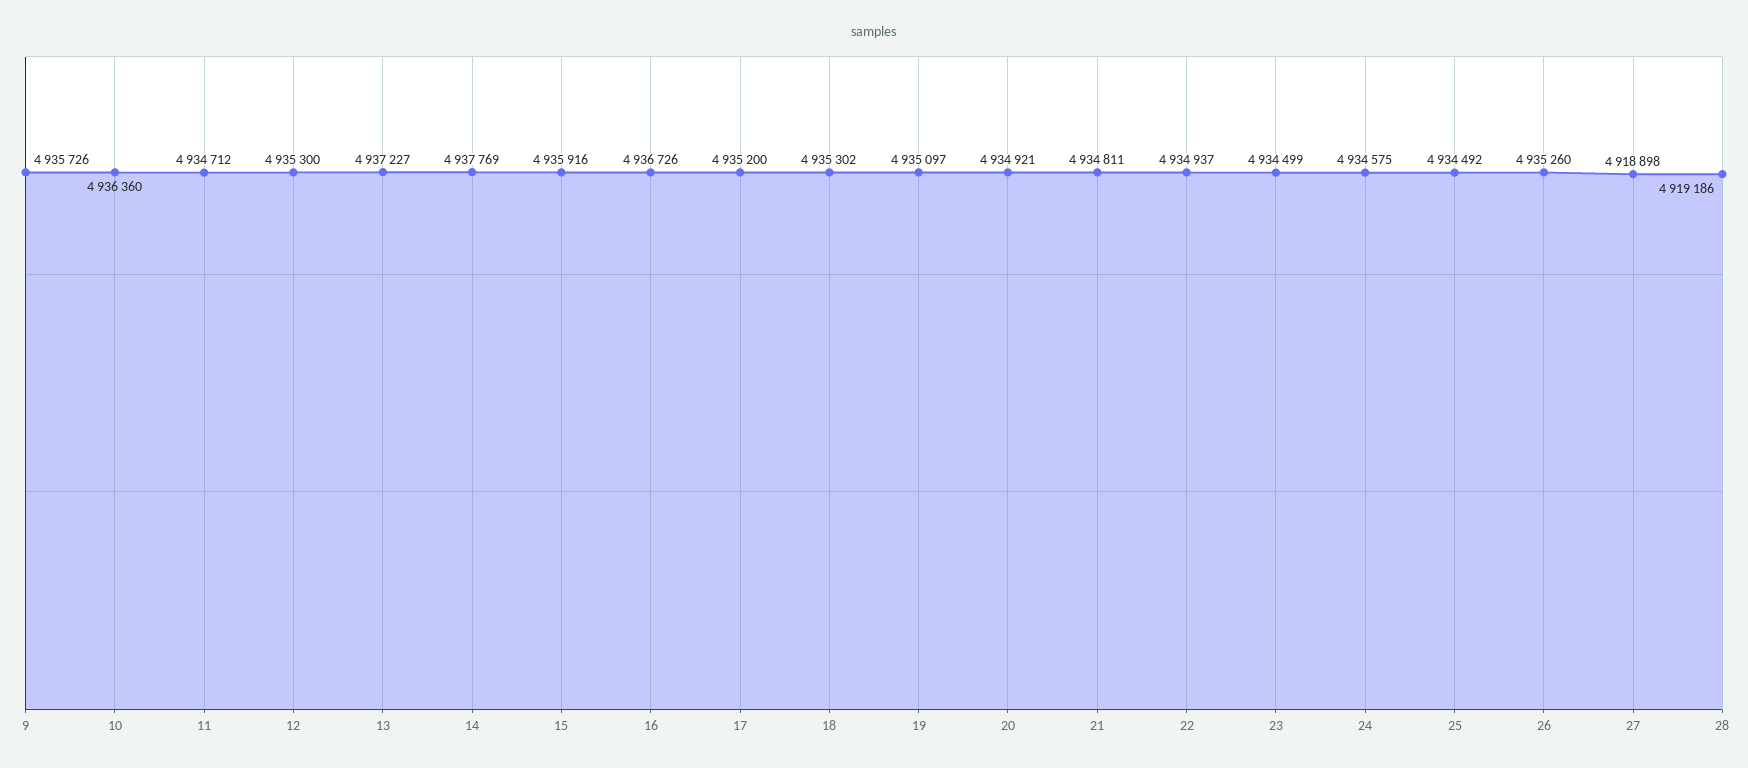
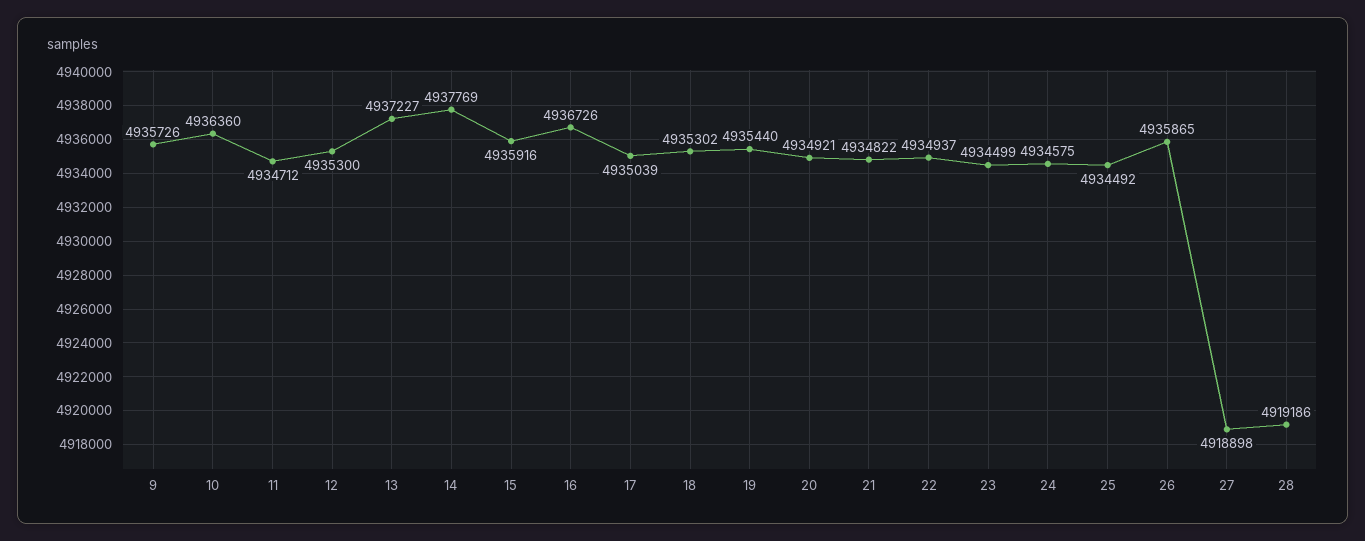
  {
    "9": 4935726,
    "10": 4936360,
    "11": 4934712,
    "12": 4935300,
    "13": 4937227,
    "14": 4937769,
    "15": 4935916,
    "16": 4936726,
-   "17": 4935200,
+   "17": 4935039,
    "18": 4935302,
-   "19": 4935097,
+   "19": 4935440,
    "20": 4934921,
-   "21": 4934811,
+   "21": 4934822,
    "22": 4934937,
    "23": 4934499,
    "24": 4934575,
    "25": 4934492,
-   "26": 4935260,
+   "26": 4935865,
    "27": 4918898,
    "28": 4919186
  }

